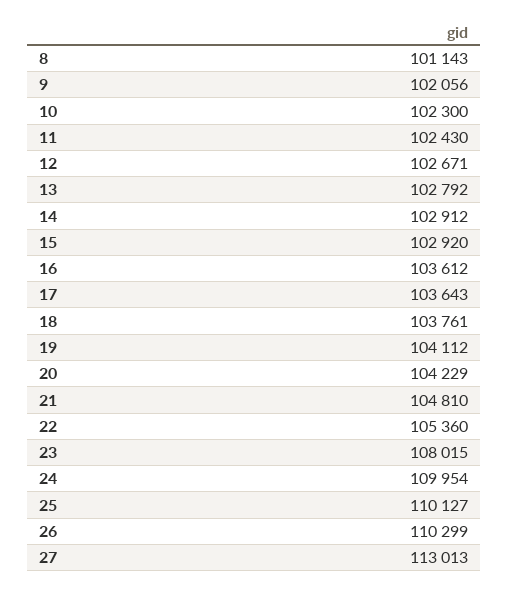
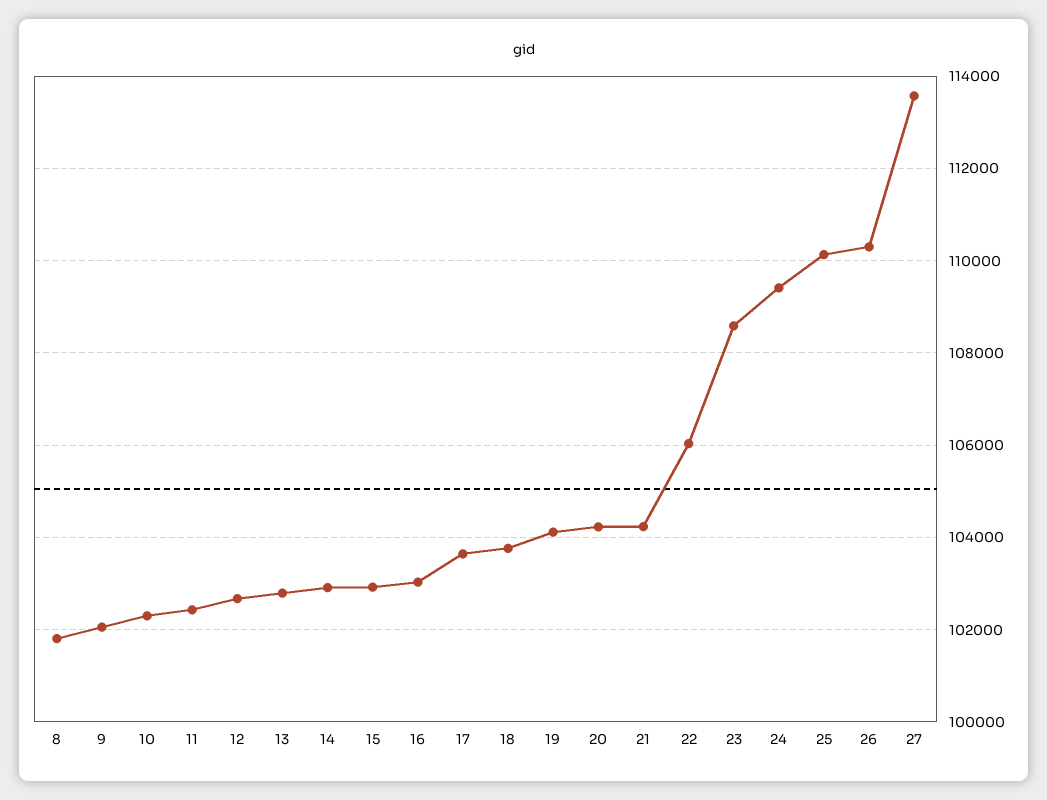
  {
-   "8": 101143,
+   "8": 101800,
    "9": 102056,
    "10": 102300,
    "11": 102430,
    "12": 102671,
    "13": 102792,
    "14": 102912,
    "15": 102920,
-   "16": 103612,
+   "16": 103000,
    "17": 103643,
    "18": 103761,
    "19": 104112,
    "20": 104229,
-   "21": 104810,
+   "21": 104200,
-   "22": 105360,
+   "22": 106000,
-   "23": 108015,
+   "23": 108600,
-   "24": 109954,
+   "24": 109400,
    "25": 110127,
    "26": 110299,
-   "27": 113013
+   "27": 113600
  }

